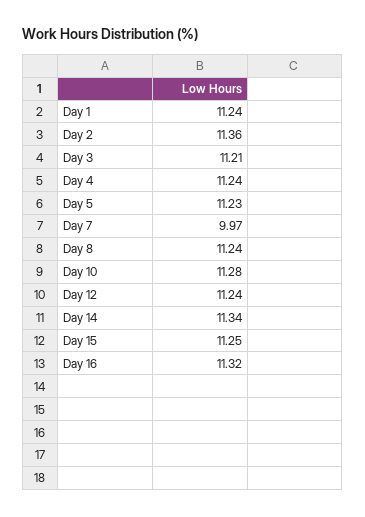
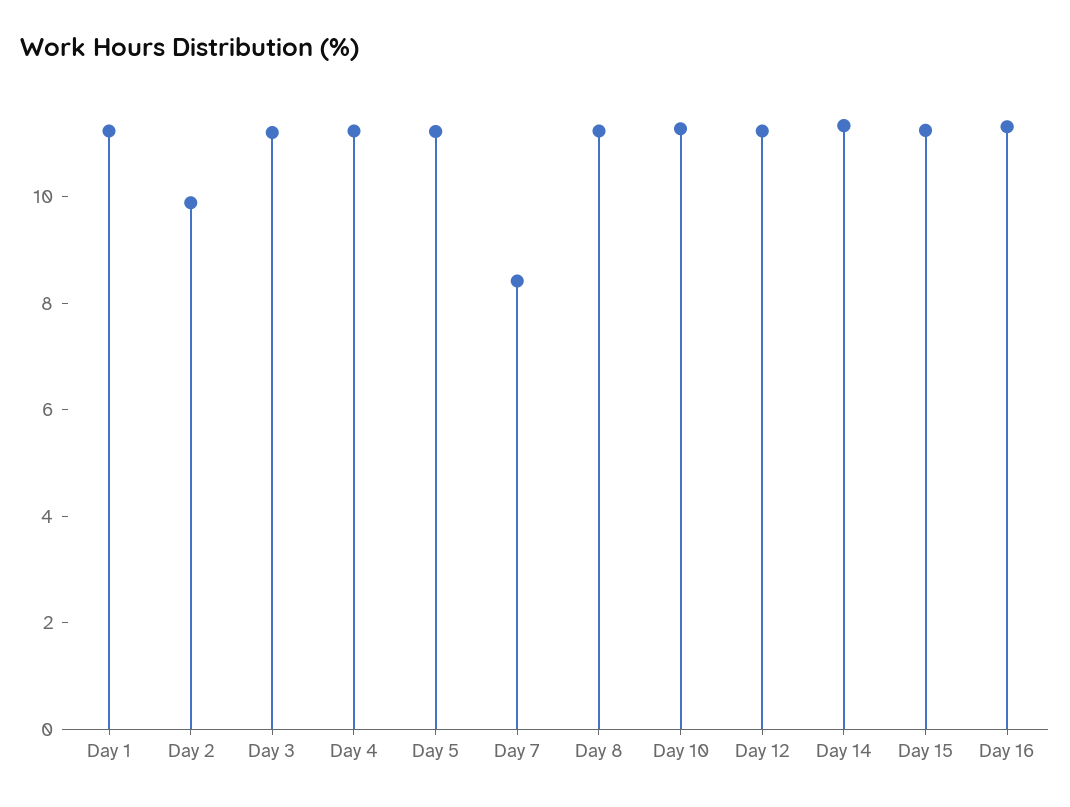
  {
    "Day 1": 11.24,
-   "Day 2": 11.36,
+   "Day 2": 10,
    "Day 3": 11.21,
    "Day 4": 11.24,
    "Day 5": 11.23,
-   "Day 7": 9.97,
+   "Day 7": 8.5,
    "Day 8": 11.24,
    "Day 10": 11.28,
    "Day 12": 11.24,
    "Day 14": 11.34,
    "Day 15": 11.25,
    "Day 16": 11.32
  }

